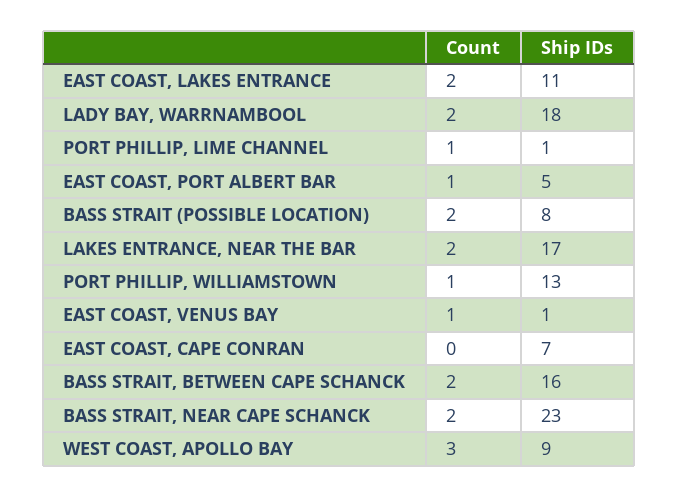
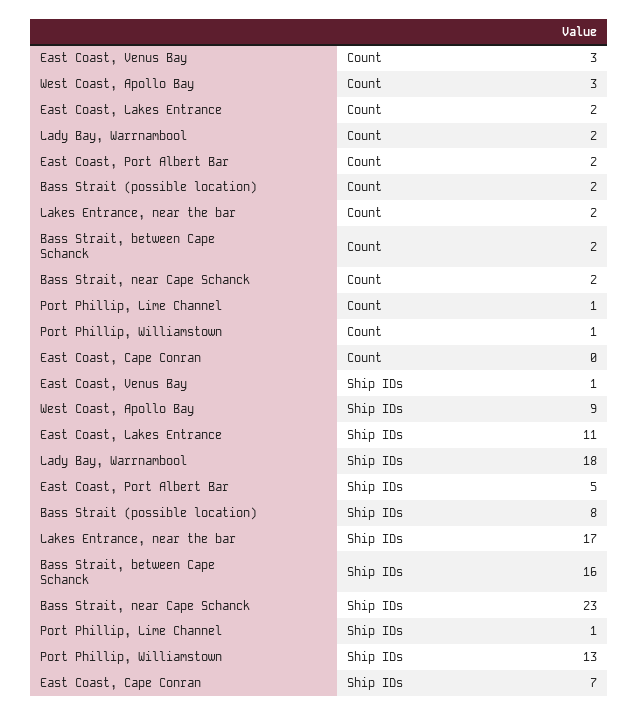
  {
    "Count": {
      "EAST COAST, LAKES ENTRANCE": 2,
      "LADY BAY, WARRNAMBOOL": 2,
      "PORT PHILLIP, LIME CHANNEL": 1,
-     "EAST COAST, PORT ALBERT BAR": 1,
+     "EAST COAST, PORT ALBERT BAR": 2,
      "BASS STRAIT (POSSIBLE LOCATION)": 2,
      "LAKES ENTRANCE, NEAR THE BAR": 2,
      "PORT PHILLIP, WILLIAMSTOWN": 1,
-     "EAST COAST, VENUS BAY": 1,
+     "EAST COAST, VENUS BAY": 3,
      "EAST COAST, CAPE CONRAN": 0,
      "BASS STRAIT, BETWEEN CAPE SCHANCK": 2,
      "BASS STRAIT, NEAR CAPE SCHANCK": 2,
      "WEST COAST, APOLLO BAY": 3
    },
    "Ship IDs": {
      "EAST COAST, LAKES ENTRANCE": 11,
      "LADY BAY, WARRNAMBOOL": 18,
      "PORT PHILLIP, LIME CHANNEL": 1,
      "EAST COAST, PORT ALBERT BAR": 5,
      "BASS STRAIT (POSSIBLE LOCATION)": 8,
      "LAKES ENTRANCE, NEAR THE BAR": 17,
      "PORT PHILLIP, WILLIAMSTOWN": 13,
      "EAST COAST, VENUS BAY": 1,
      "EAST COAST, CAPE CONRAN": 7,
      "BASS STRAIT, BETWEEN CAPE SCHANCK": 16,
      "BASS STRAIT, NEAR CAPE SCHANCK": 23,
      "WEST COAST, APOLLO BAY": 9
    }
  }

